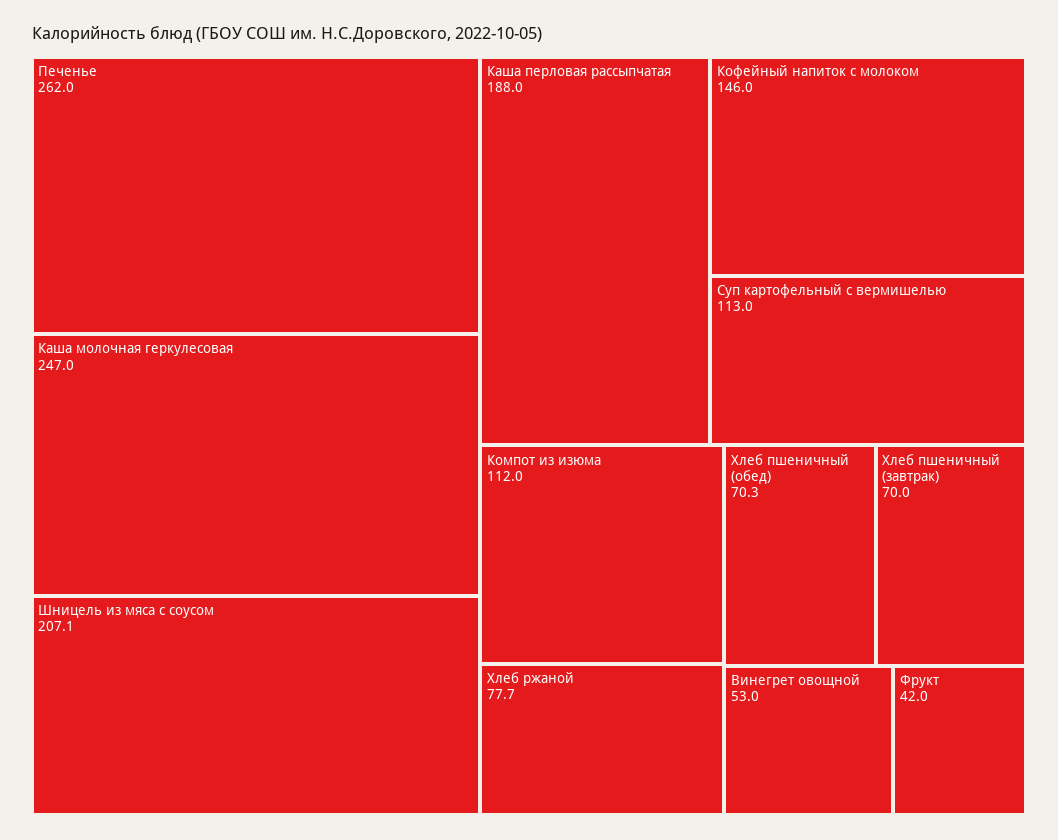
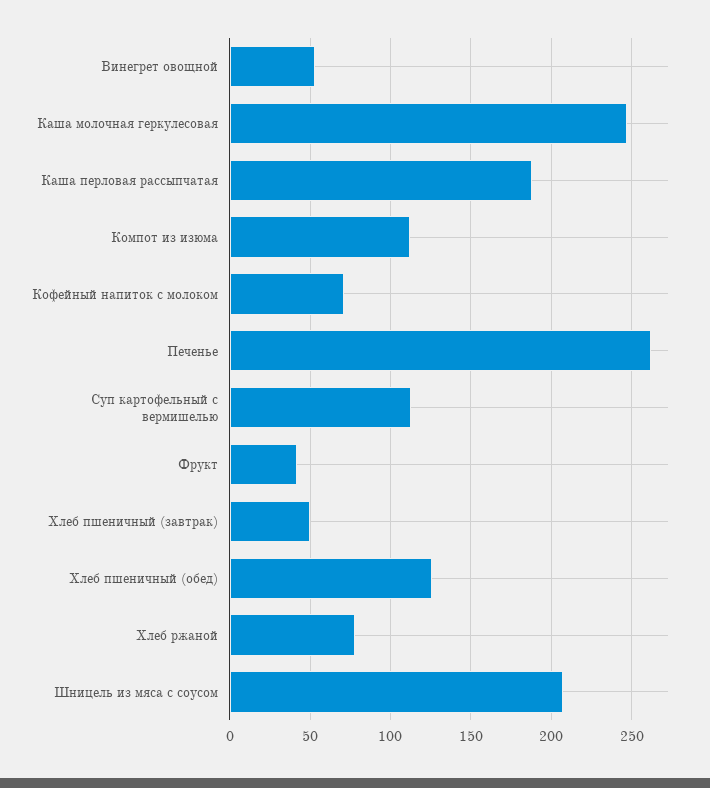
  {
    "Печенье": 262,
    "Каша молочная геркулесовая": 247,
    "Шницель из мяса с соусом": 207.1,
    "Каша перловая рассыпчатая": 188,
-   "Кофейный напиток с молоком": 146,
+   "Кофейный напиток с молоком": 70,
    "Суп картофельный с вермишелью": 113,
    "Компот из изюма": 112,
    "Хлеб ржаной": 77.7,
-   "Хлеб пшеничный (обед)": 70.3,
+   "Хлеб пшеничный (обед)": 125,
-   "Хлеб пшеничный (завтрак)": 70,
+   "Хлеб пшеничный (завтрак)": 50,
    "Винегрет овощной": 53,
    "Фрукт": 42
  }

